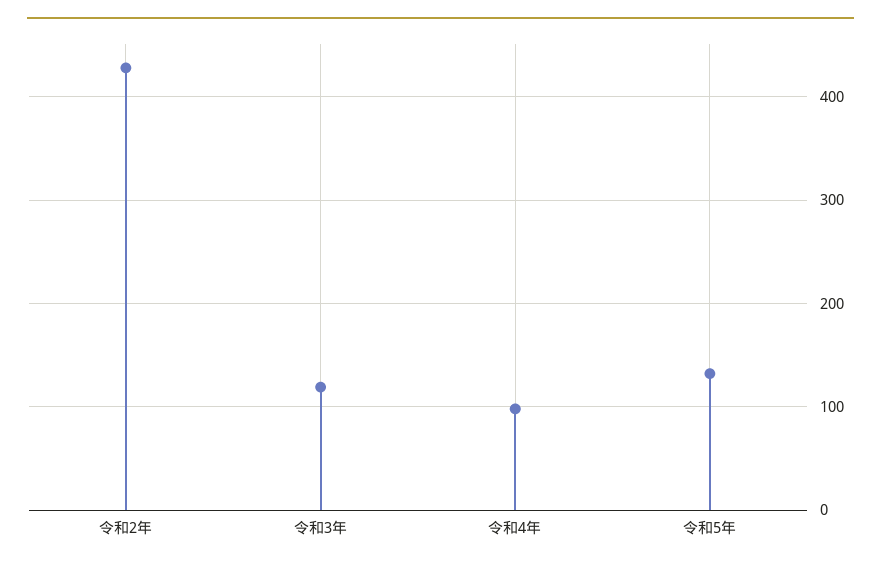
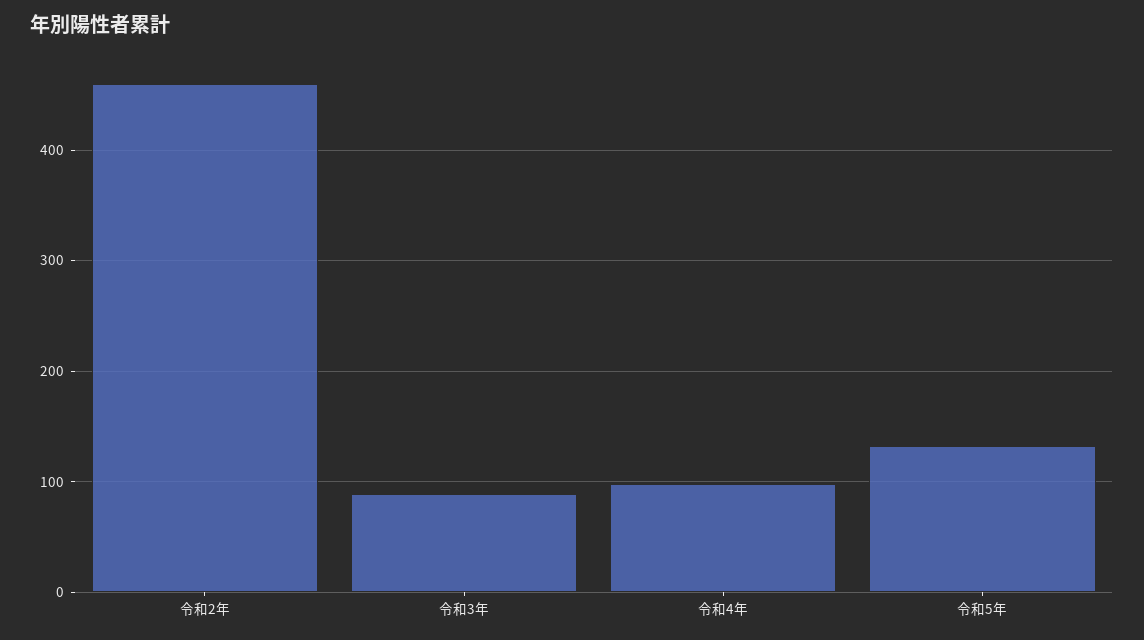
  {
-   "令和2年": 430,
+   "令和2年": 460,
-   "令和3年": 120,
+   "令和3年": 90,
    "令和4年": 100,
    "令和5年": 130
  }

